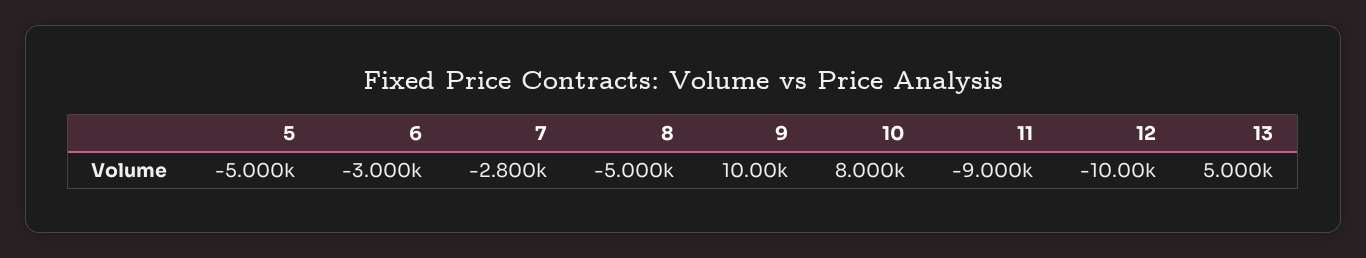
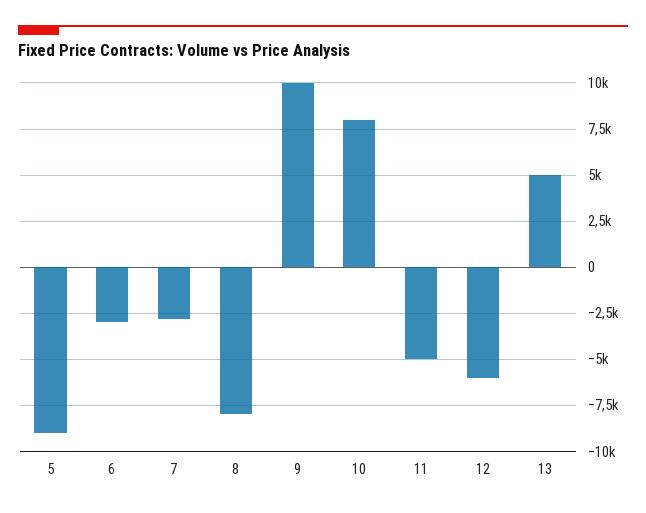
  {
-   "5": -5000,
+   "5": -9000,
    "6": -3000,
    "7": -2800,
-   "8": -5000,
+   "8": -8000,
    "9": 10000,
    "10": 8000,
-   "11": -9000,
+   "11": -5000,
-   "12": -10000,
+   "12": -6000,
    "13": 5000
  }

